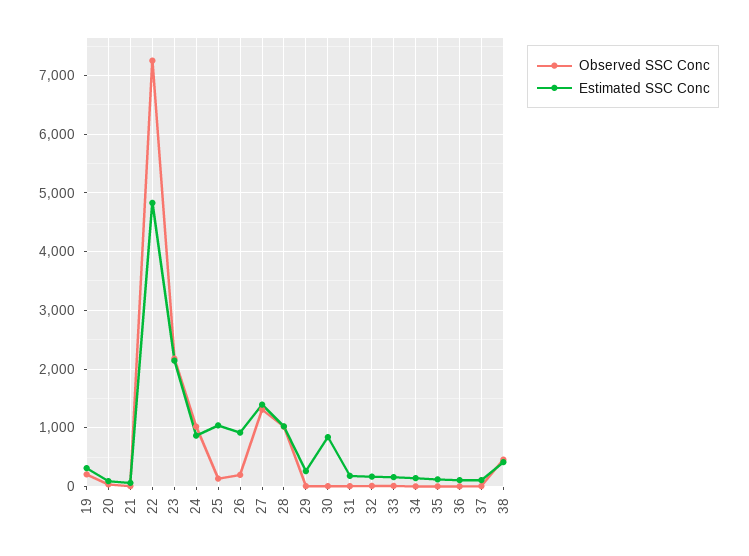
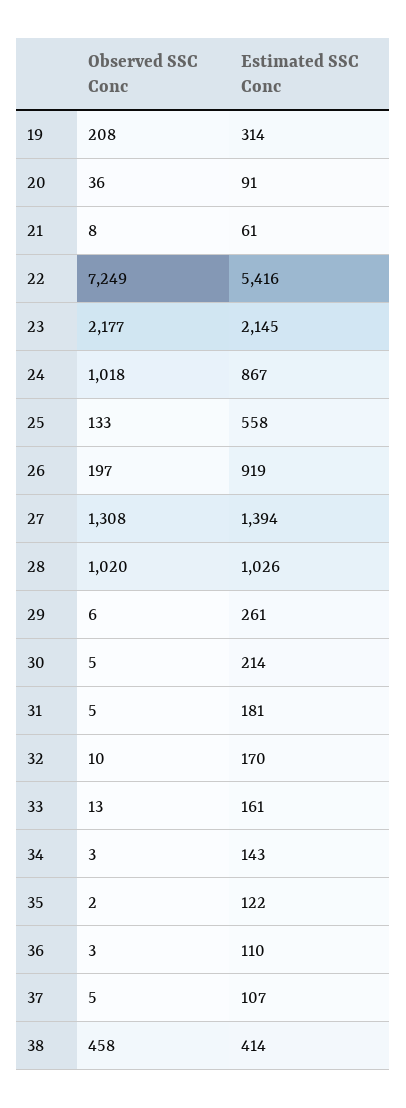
  {
    "Observed SSC Conc": {
      "19": 208,
      "20": 36,
      "21": 8,
      "22": 7249,
      "23": 2177,
      "24": 1018,
      "25": 133,
      "26": 197,
      "27": 1308,
      "28": 1020,
      "29": 6,
      "30": 5,
      "31": 5,
      "32": 10,
      "33": 13,
      "34": 3,
      "35": 2,
      "36": 3,
      "37": 5,
      "38": 458
    },
    "Estimated SSC Conc": {
      "19": 314,
      "20": 91,
      "21": 61,
-     "22": 4800,
+     "22": 5416,
      "23": 2145,
      "24": 867,
-     "25": 1000,
+     "25": 558,
      "26": 919,
      "27": 1394,
      "28": 1026,
      "29": 261,
-     "30": 800,
+     "30": 214,
      "31": 181,
      "32": 170,
      "33": 161,
      "34": 143,
      "35": 122,
      "36": 110,
      "37": 107,
      "38": 414
    }
  }

